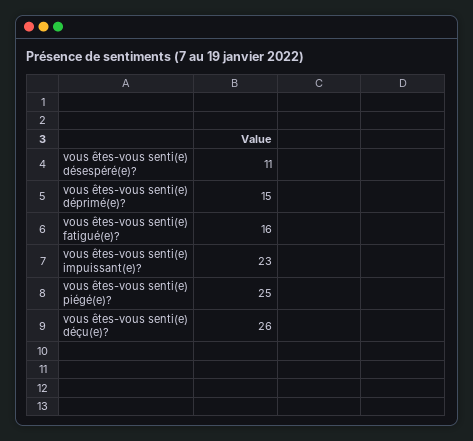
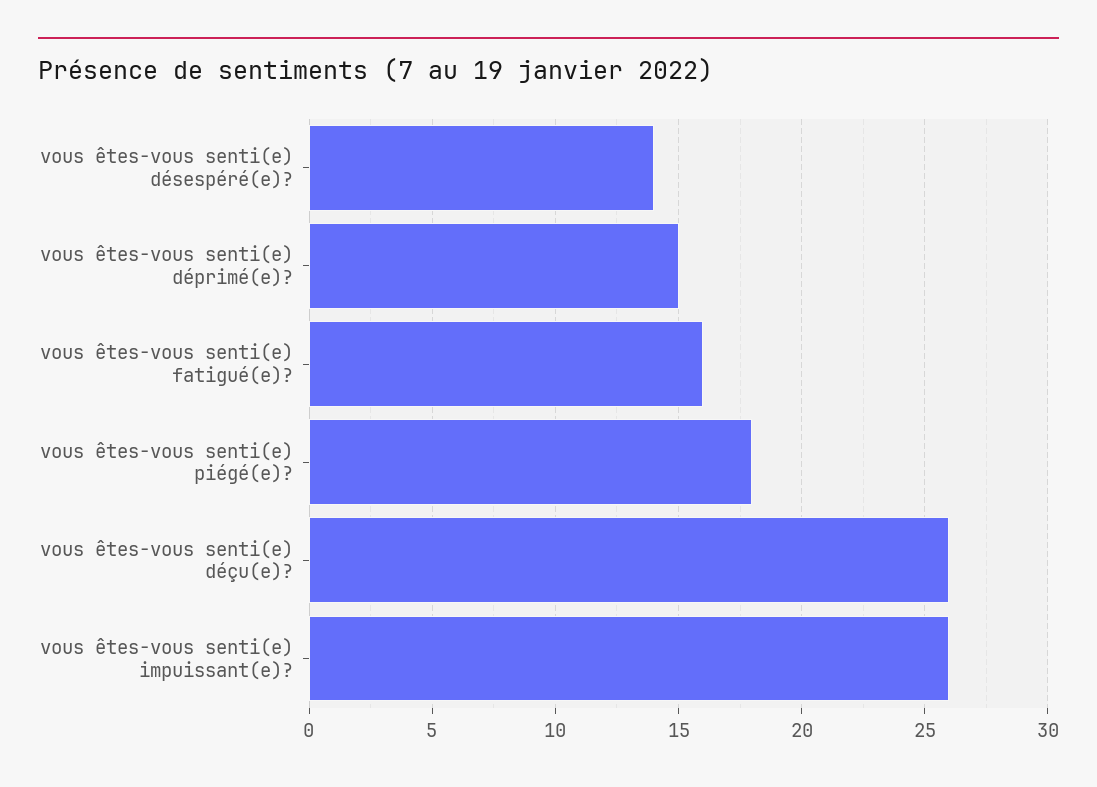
  {
-   "vous êtes-vous senti(e) désespéré(e)?": 11,
+   "vous êtes-vous senti(e) désespéré(e)?": 14,
    "vous êtes-vous senti(e) déprimé(e)?": 15,
    "vous êtes-vous senti(e) fatigué(e)?": 16,
-   "vous êtes-vous senti(e) impuissant(e)?": 23,
+   "vous êtes-vous senti(e) impuissant(e)?": 26,
-   "vous êtes-vous senti(e) piégé(e)?": 25,
+   "vous êtes-vous senti(e) piégé(e)?": 18,
    "vous êtes-vous senti(e) déçu(e)?": 26
  }

